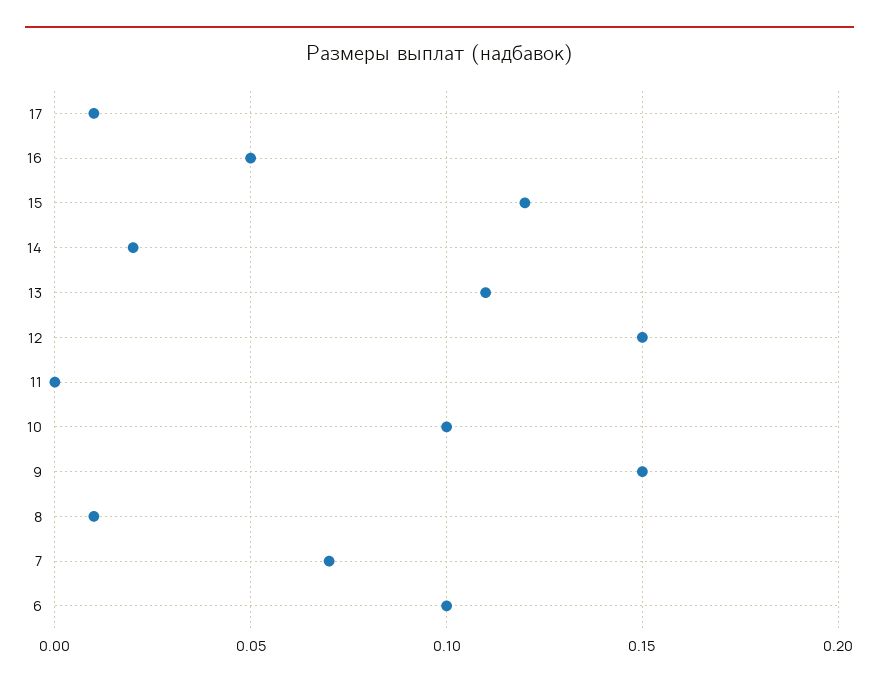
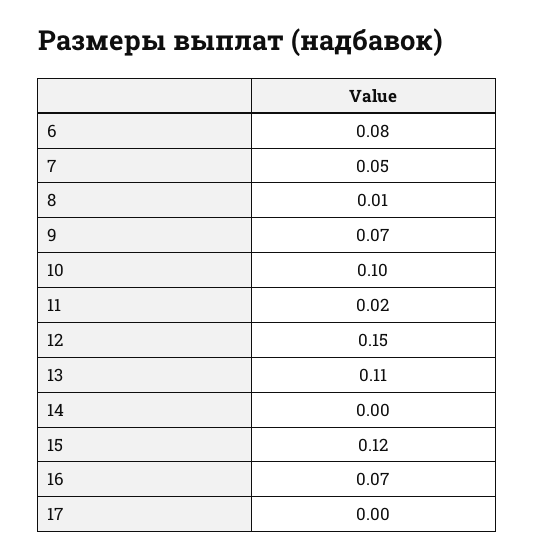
  {
-   "17": 0.01,
+   "17": 0,
-   "16": 0.05,
+   "16": 0.07,
    "15": 0.12,
-   "14": 0.02,
+   "14": 0,
    "13": 0.11,
    "12": 0.15,
-   "11": 0,
+   "11": 0.02,
    "10": 0.1,
-   "9": 0.15,
+   "9": 0.07,
    "8": 0.01,
-   "7": 0.07,
+   "7": 0.05,
-   "6": 0.1
+   "6": 0.08
  }

